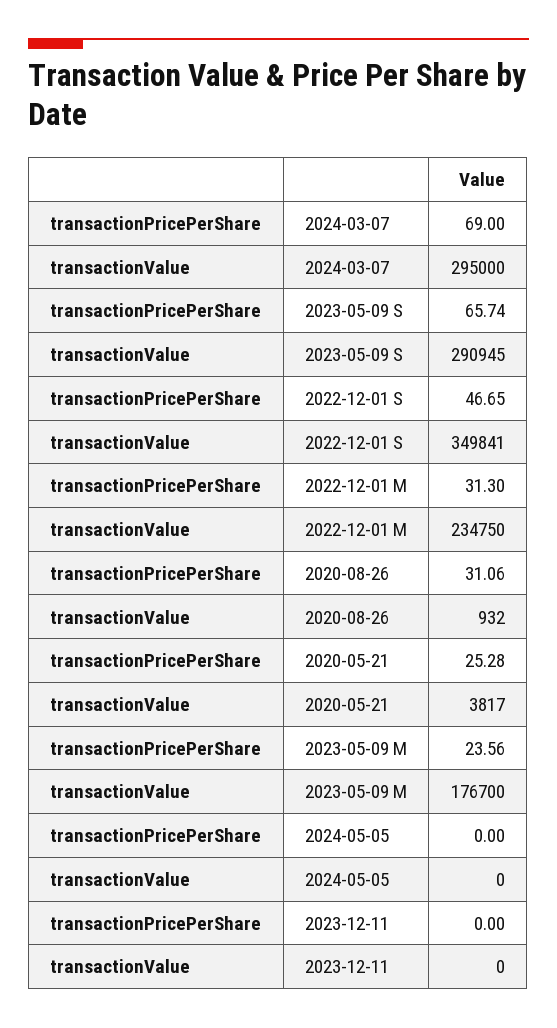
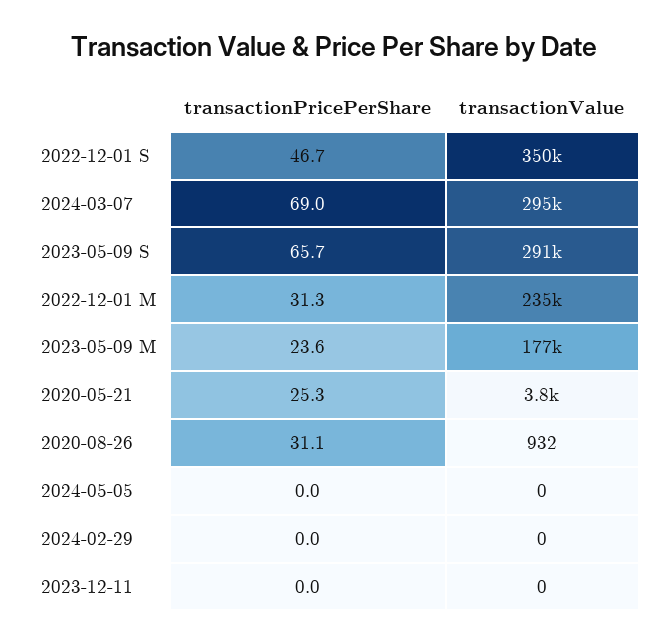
  {
    "transactionPricePerShare": {
      "2024-03-07": 69,
      "2023-05-09 S": 65.74,
      "2022-12-01 S": 46.65,
      "2022-12-01 M": 31.3,
      "2020-08-26": 31.06,
      "2020-05-21": 25.28,
      "2023-05-09 M": 23.56,
      "2024-05-05": 0,
-     "2023-12-11": 0
+     "2023-12-11": 0,
+     "2024-02-29": 0
    },
    "transactionValue": {
      "2024-03-07": 295000,
      "2023-05-09 S": 290945,
      "2022-12-01 S": 349841,
      "2022-12-01 M": 234750,
      "2020-08-26": 932,
      "2020-05-21": 3817,
      "2023-05-09 M": 176700,
      "2024-05-05": 0,
-     "2023-12-11": 0
+     "2023-12-11": 0,
+     "2024-02-29": 0
    }
  }

